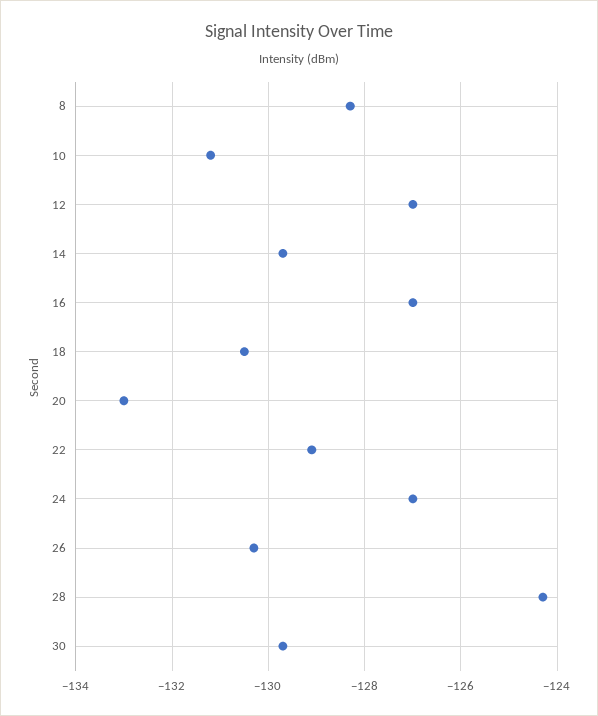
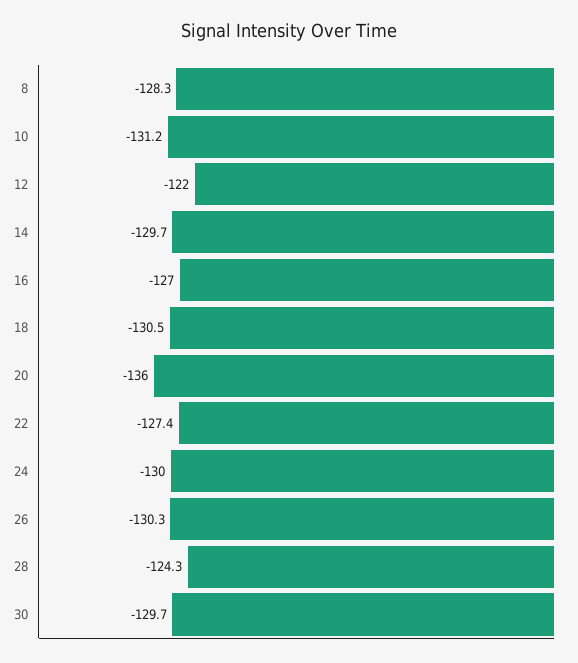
  {
    "8": -128.3,
    "10": -131.2,
-   "12": -127,
+   "12": -122,
    "14": -129.7,
    "16": -127,
    "18": -130.5,
-   "20": -133,
+   "20": -136,
-   "22": -129,
+   "22": -127.4,
-   "24": -127,
+   "24": -130,
    "26": -130.3,
    "28": -124.3,
    "30": -129.7
  }

